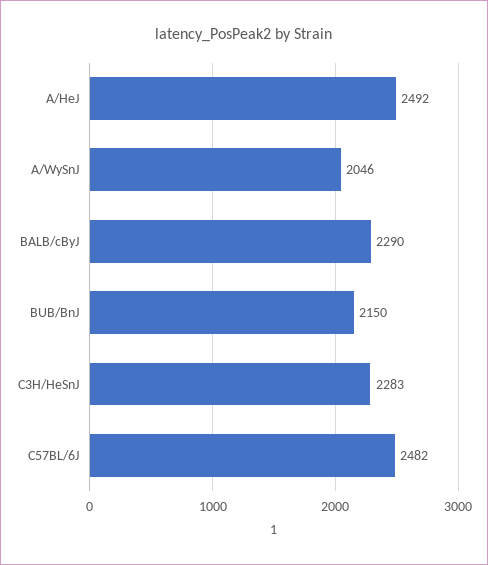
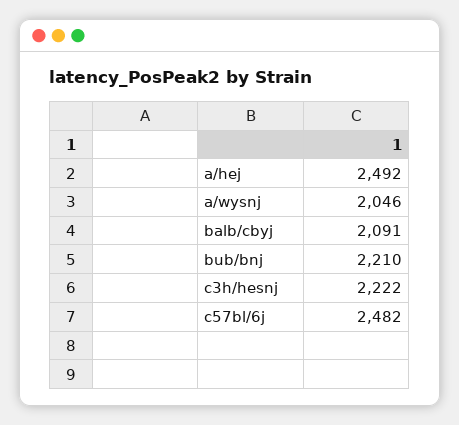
  {
    "A/HeJ": 2492,
    "A/WySnJ": 2046,
-   "BALB/cByJ": 2290,
+   "BALB/cByJ": 2091,
-   "BUB/BnJ": 2150,
+   "BUB/BnJ": 2210,
-   "C3H/HeSnJ": 2283,
+   "C3H/HeSnJ": 2222,
    "C57BL/6J": 2482
  }

